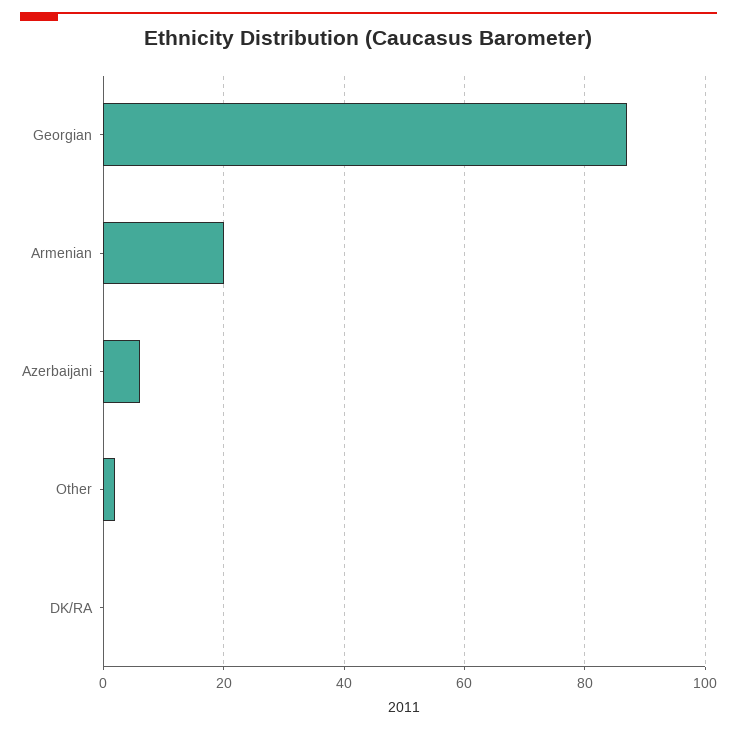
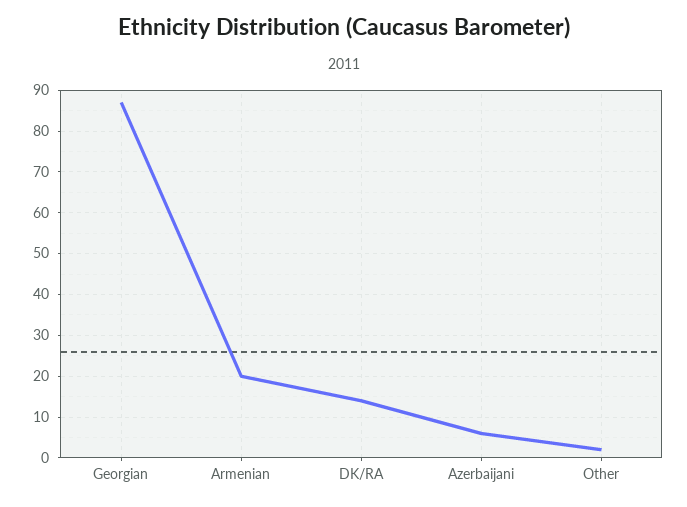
  {
    "Georgian": 85,
    "Armenian": 20,
    "Azerbaijani": 5,
    "Other": 0,
-   "DK/RA": 0
+   "DK/RA": 15
  }

